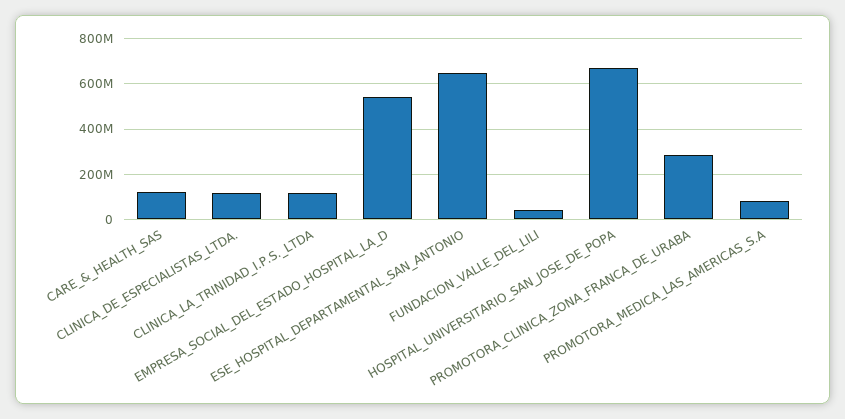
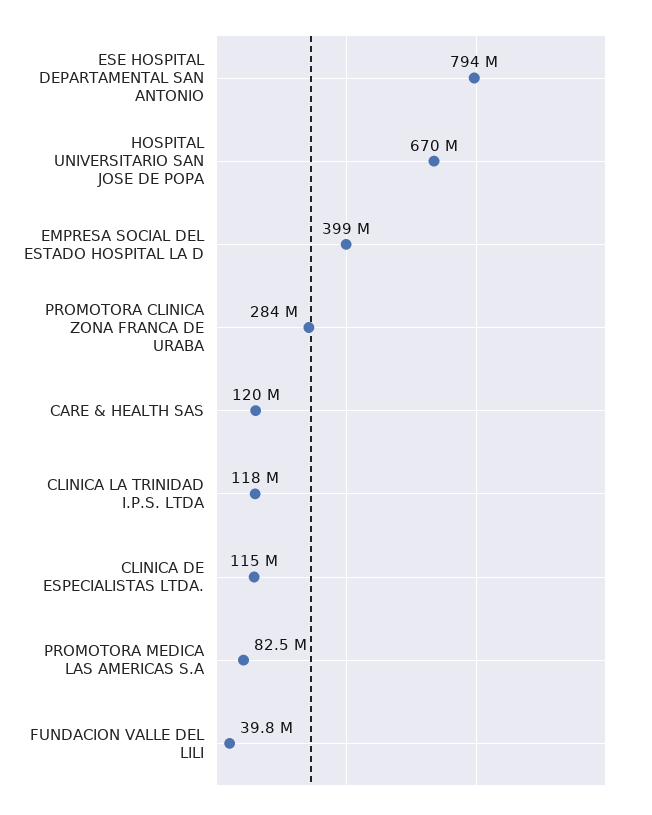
  {
    "CARE_&_HEALTH_SAS": 120000000,
    "CLINICA_DE_ESPECIALISTAS_LTDA.": 115000000,
    "CLINICA_LA_TRINIDAD_I.P.S._LTDA": 118000000,
-   "EMPRESA_SOCIAL_DEL_ESTADO_HOSPITAL_LA_D": 550000000,
+   "EMPRESA_SOCIAL_DEL_ESTADO_HOSPITAL_LA_D": 399000000,
-   "ESE_HOSPITAL_DEPARTAMENTAL_SAN_ANTONIO": 650000000,
+   "ESE_HOSPITAL_DEPARTAMENTAL_SAN_ANTONIO": 794000000,
    "FUNDACION_VALLE_DEL_LILI": 39800000,
    "HOSPITAL_UNIVERSITARIO_SAN_JOSE_DE_POPA": 670000000,
    "PROMOTORA_CLINICA_ZONA_FRANCA_DE_URABA": 284000000,
    "PROMOTORA_MEDICA_LAS_AMERICAS_S.A": 82500000
  }

